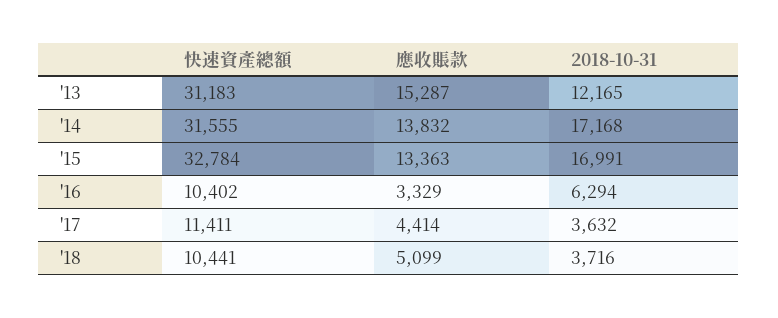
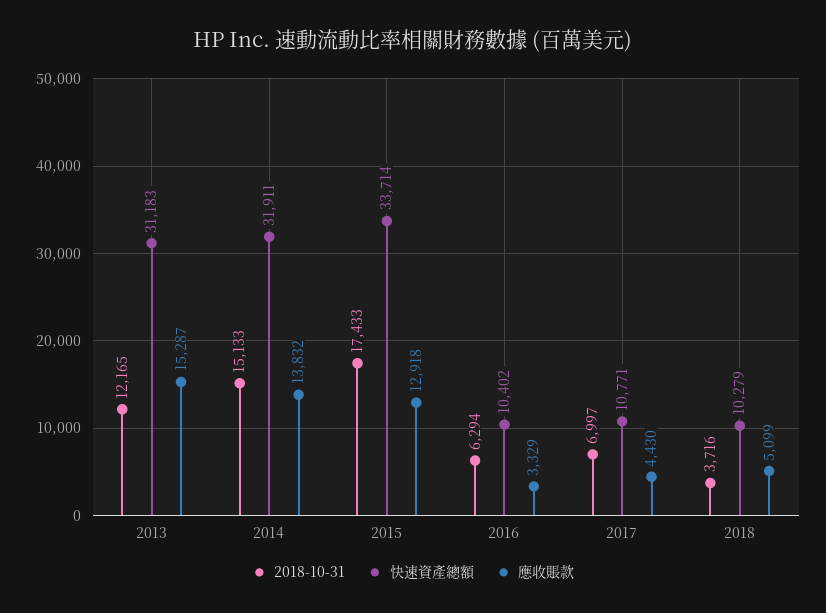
  {
    "快速資產總額": {
      "'13": 31183,
-     "'14": 31555,
+     "'14": 31911,
-     "'15": 32784,
+     "'15": 33714,
      "'16": 10402,
-     "'17": 11411,
+     "'17": 10771,
-     "'18": 10441
+     "'18": 10279
    },
    "應收賬款": {
      "'13": 15287,
      "'14": 13832,
-     "'15": 13363,
+     "'15": 12918,
      "'16": 3329,
-     "'17": 4414,
+     "'17": 4430,
      "'18": 5099
    },
    "2018-10-31": {
      "'13": 12165,
-     "'14": 17168,
+     "'14": 15133,
-     "'15": 16991,
+     "'15": 17433,
      "'16": 6294,
-     "'17": 3632,
+     "'17": 6997,
      "'18": 3716
    }
  }

